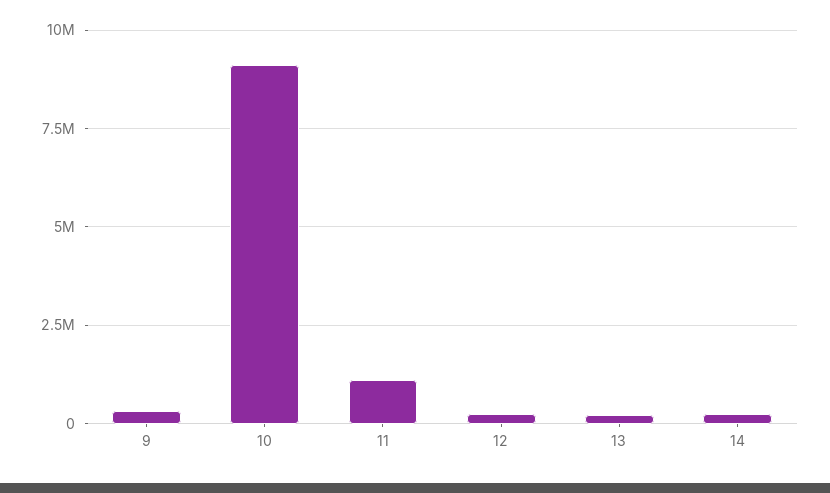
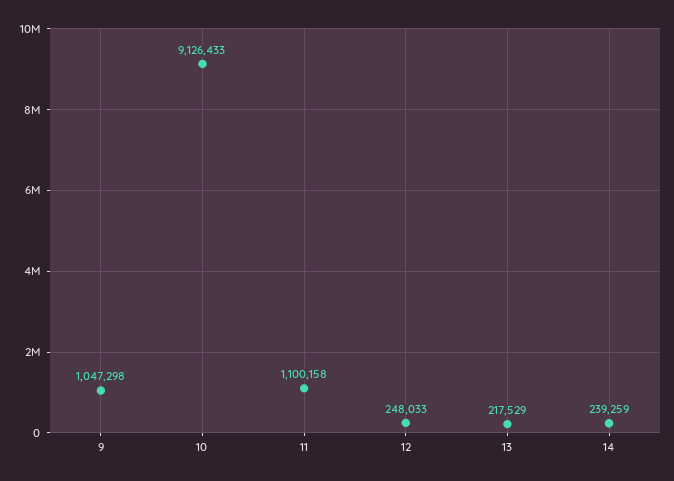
  {
-   "9": 250000,
+   "9": 1047298,
    "10": 9126433,
    "11": 1100158,
    "12": 248033,
    "13": 217529,
    "14": 239259
  }

